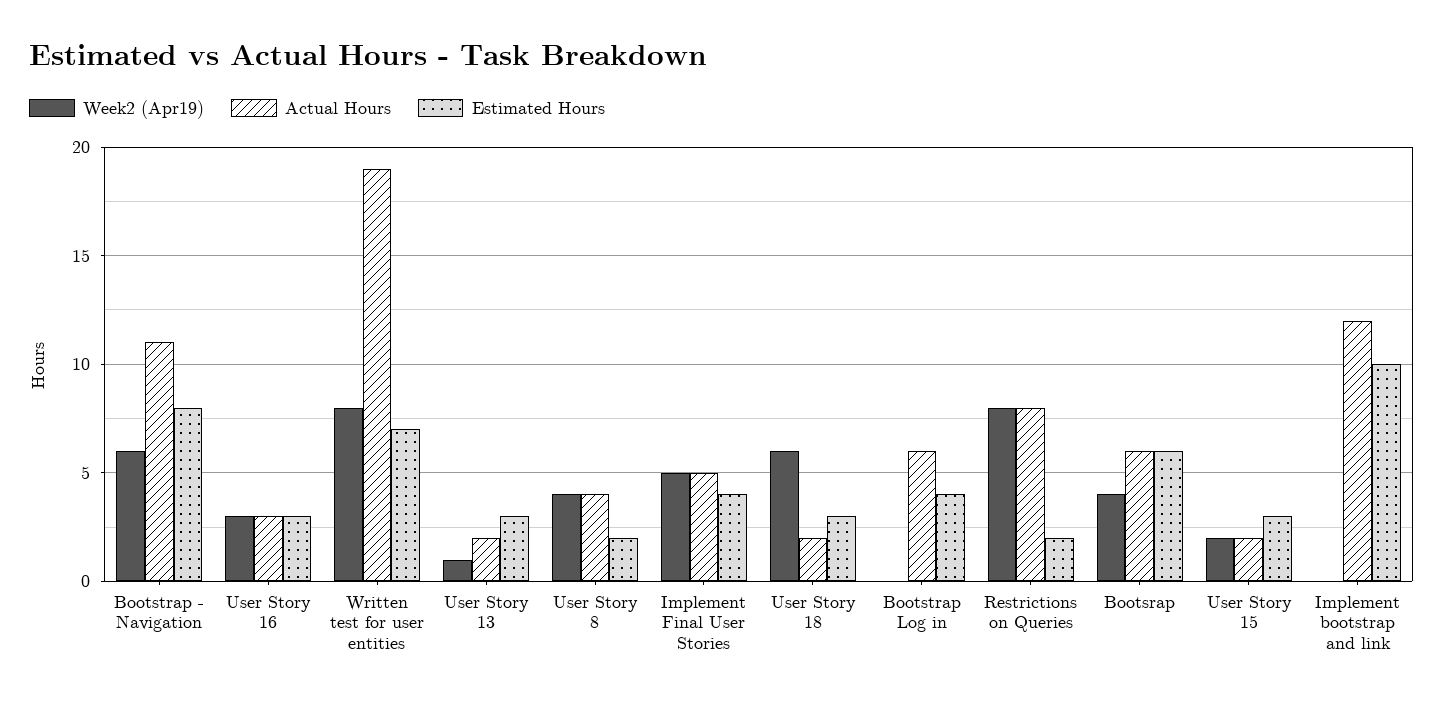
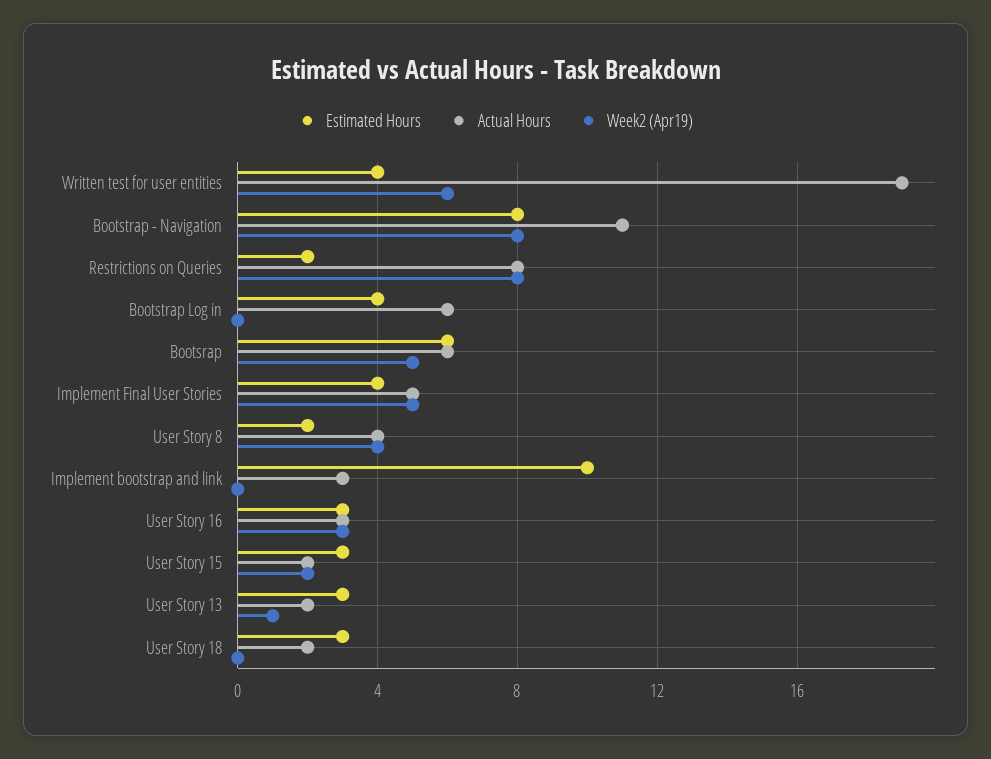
  {
    "Week2 (Apr19)": {
-     "Bootstrap - Navigation": 6,
+     "Bootstrap - Navigation": 8,
      "User Story 16": 3,
-     "Written test for user entities": 8,
+     "Written test for user entities": 6,
      "User Story 13": 1,
      "User Story 8": 4,
      "Implement Final User Stories": 5,
-     "User Story 18": 6,
+     "User Story 18": 0,
      "Bootstrap Log in": 0,
      "Restrictions on Queries": 8,
-     "Bootsrap": 4,
+     "Bootsrap": 5,
      "User Story 15": 2,
      "Implement bootstrap and link": 0
    },
    "Actual Hours": {
      "Bootstrap - Navigation": 11,
      "User Story 16": 3,
      "Written test for user entities": 19,
      "User Story 13": 2,
      "User Story 8": 4,
      "Implement Final User Stories": 5,
      "User Story 18": 2,
      "Bootstrap Log in": 6,
      "Restrictions on Queries": 8,
      "Bootsrap": 6,
      "User Story 15": 2,
-     "Implement bootstrap and link": 12
+     "Implement bootstrap and link": 3
    },
    "Estimated Hours": {
      "Bootstrap - Navigation": 8,
      "User Story 16": 3,
-     "Written test for user entities": 7,
+     "Written test for user entities": 4,
      "User Story 13": 3,
      "User Story 8": 2,
      "Implement Final User Stories": 4,
      "User Story 18": 3,
      "Bootstrap Log in": 4,
      "Restrictions on Queries": 2,
      "Bootsrap": 6,
      "User Story 15": 3,
      "Implement bootstrap and link": 10
    }
  }

